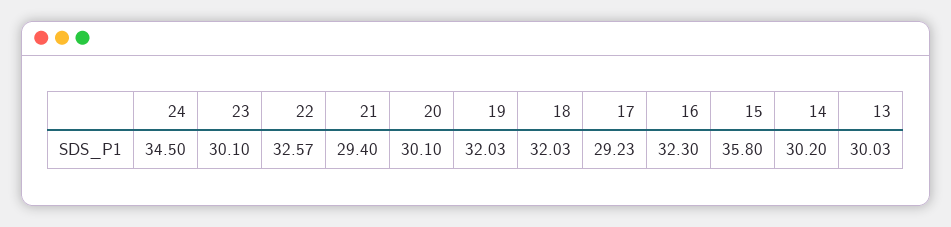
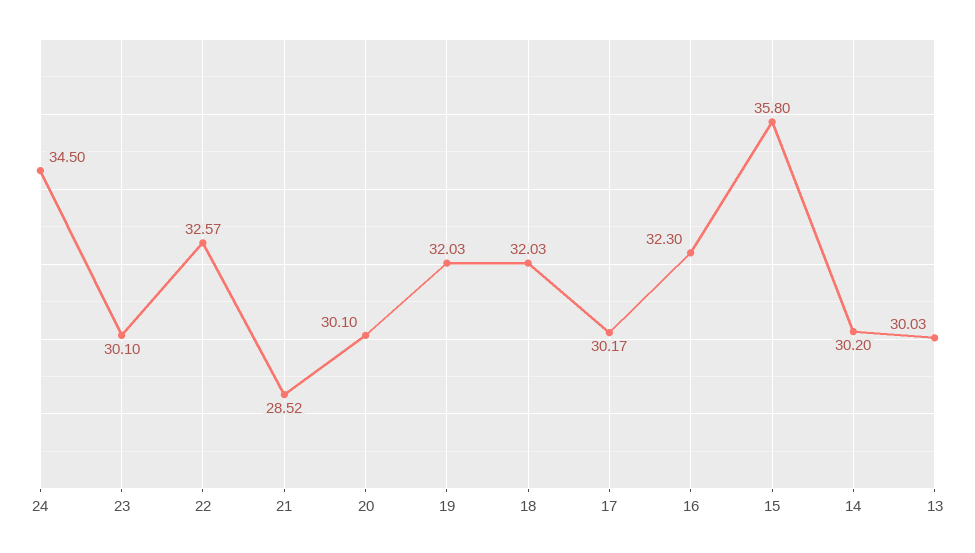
  {
    "24": 34.5,
    "23": 30.1,
    "22": 32.57,
-   "21": 29.4,
+   "21": 28.52,
    "20": 30.1,
    "19": 32.03,
    "18": 32.03,
-   "17": 29.23,
+   "17": 30.17,
    "16": 32.3,
    "15": 35.8,
    "14": 30.2,
    "13": 30.03
  }

